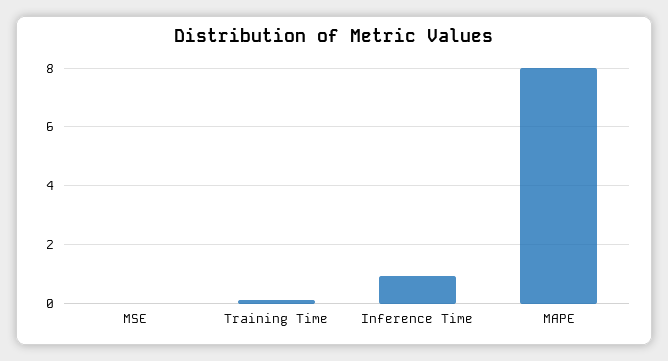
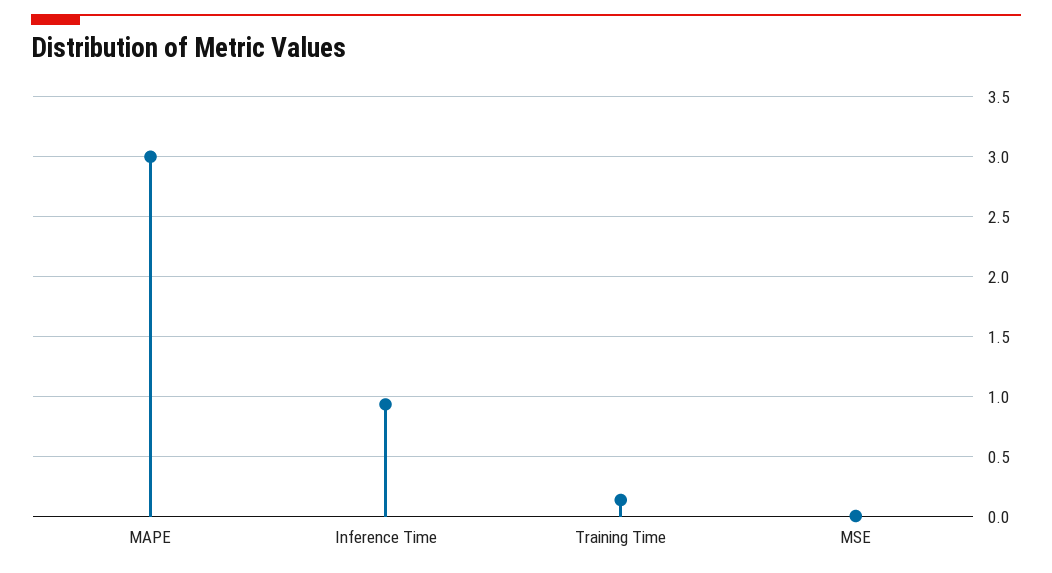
  {
    "MSE": 0,
    "Training Time": 0.1,
    "Inference Time": 0.9,
-   "MAPE": 8
+   "MAPE": 3
  }

